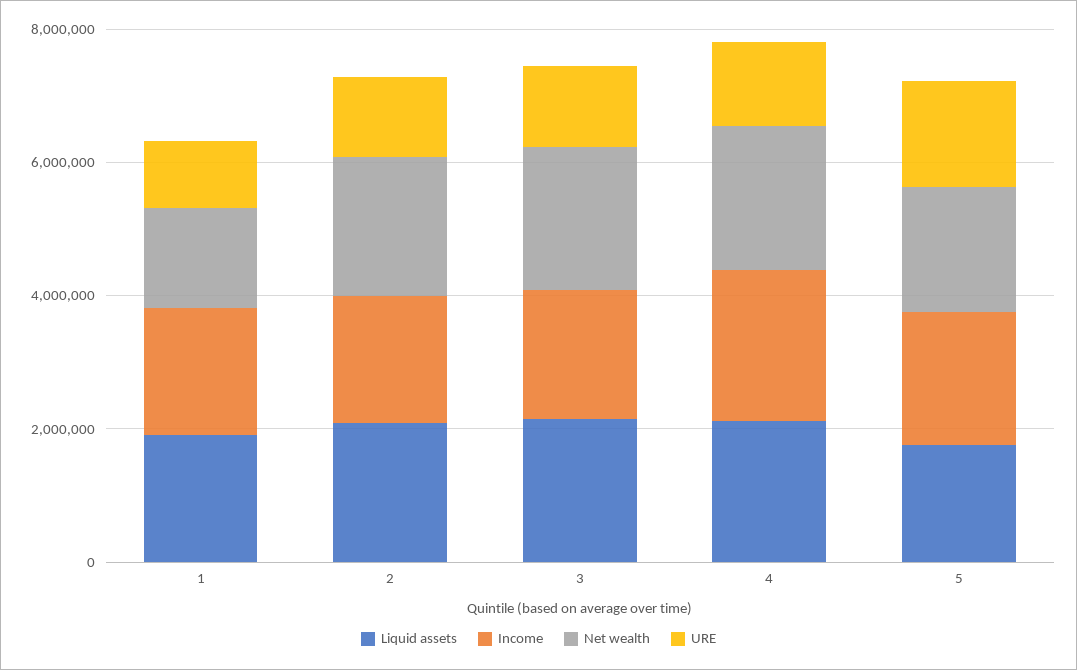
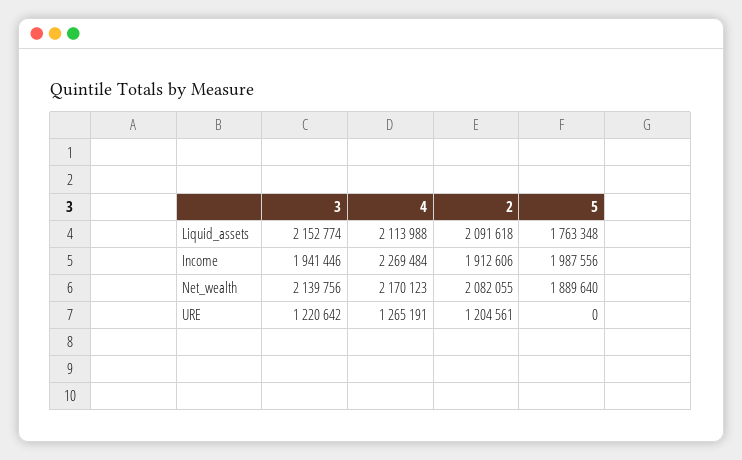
  {
    "Liquid assets": {
-     "1": 2000000,
      "2": 2091618,
      "3": 2152774,
      "4": 2113988,
      "5": 1763348
    },
    "Income": {
-     "1": 2000000,
      "2": 1912606,
      "3": 1941446,
      "4": 2269484,
      "5": 1987556
    },
    "Net wealth": {
-     "1": 1500000,
      "2": 2082055,
      "3": 2139756,
      "4": 2170123,
      "5": 1889640
    },
    "URE": {
-     "1": 1000000,
      "2": 1204561,
      "3": 1220642,
      "4": 1265191,
-     "5": 1500000
+     "5": 0
    }
  }

